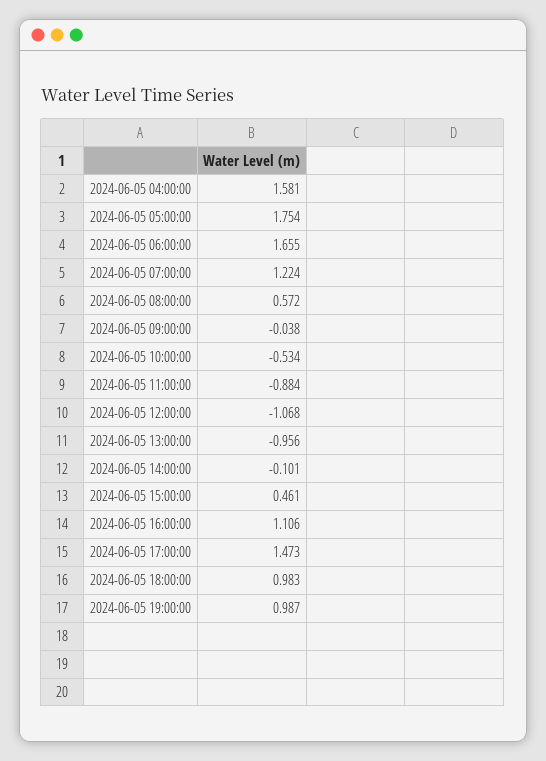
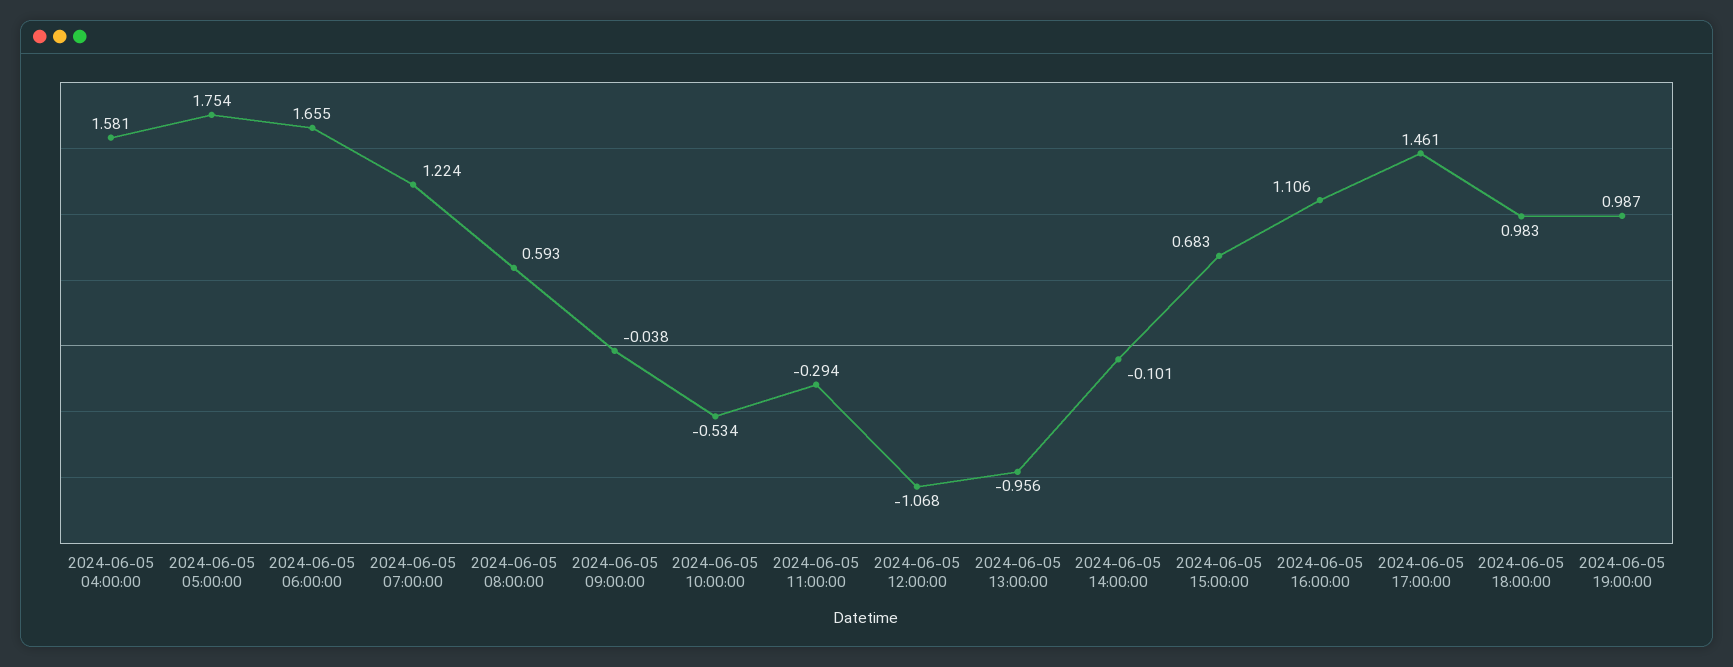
  {
    "2024-06-05 04:00:00": 1.581,
    "2024-06-05 05:00:00": 1.754,
    "2024-06-05 06:00:00": 1.655,
    "2024-06-05 07:00:00": 1.224,
-   "2024-06-05 08:00:00": 0.572,
+   "2024-06-05 08:00:00": 0.593,
    "2024-06-05 09:00:00": -0.038,
    "2024-06-05 10:00:00": -0.534,
-   "2024-06-05 11:00:00": -0.884,
+   "2024-06-05 11:00:00": -0.294,
    "2024-06-05 12:00:00": -1.068,
    "2024-06-05 13:00:00": -0.956,
    "2024-06-05 14:00:00": -0.101,
-   "2024-06-05 15:00:00": 0.461,
+   "2024-06-05 15:00:00": 0.683,
    "2024-06-05 16:00:00": 1.106,
-   "2024-06-05 17:00:00": 1.473,
+   "2024-06-05 17:00:00": 1.461,
    "2024-06-05 18:00:00": 0.983,
    "2024-06-05 19:00:00": 0.987
  }

